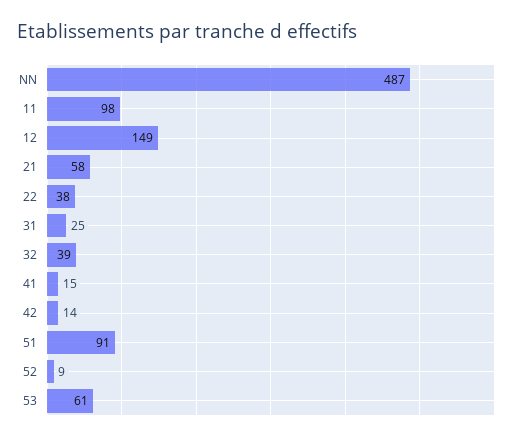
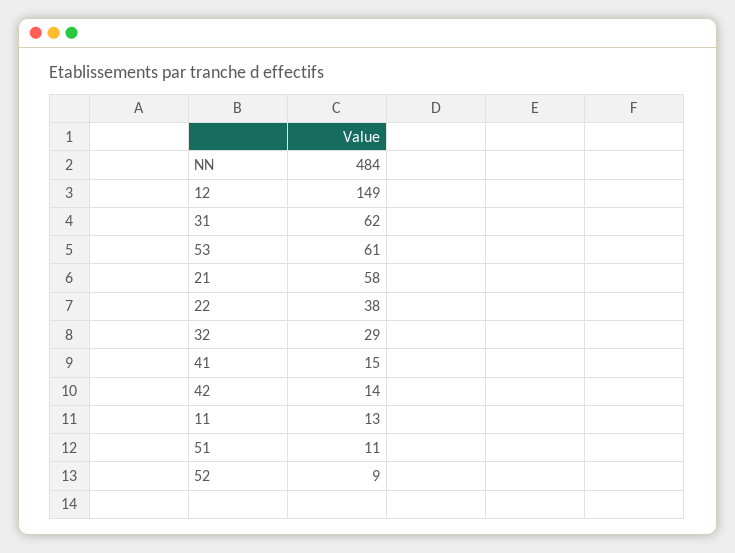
  {
-   "NN": 487,
+   "NN": 484,
-   "11": 98,
+   "11": 13,
    "12": 149,
    "21": 58,
    "22": 38,
-   "31": 25,
+   "31": 62,
-   "32": 39,
+   "32": 29,
    "41": 15,
    "42": 14,
-   "51": 91,
+   "51": 11,
    "52": 9,
    "53": 61
  }

